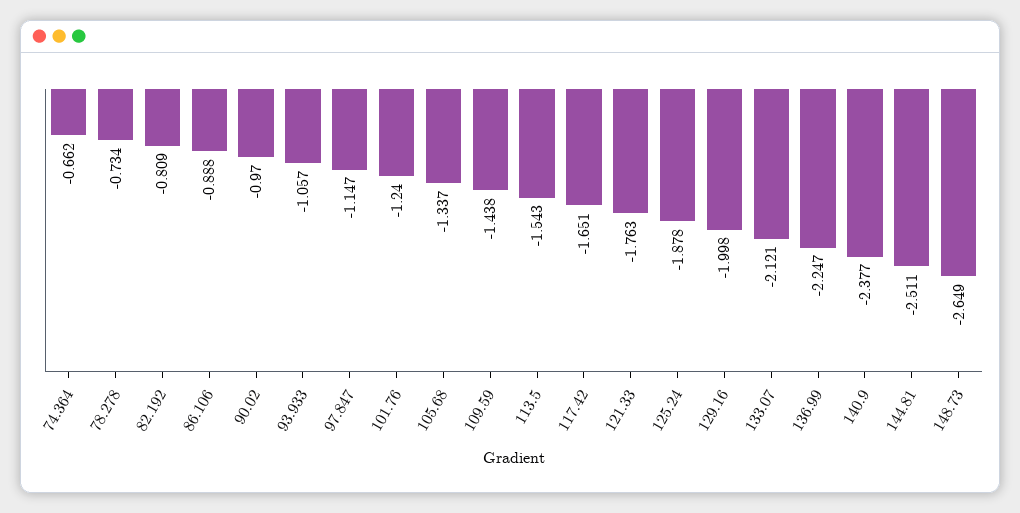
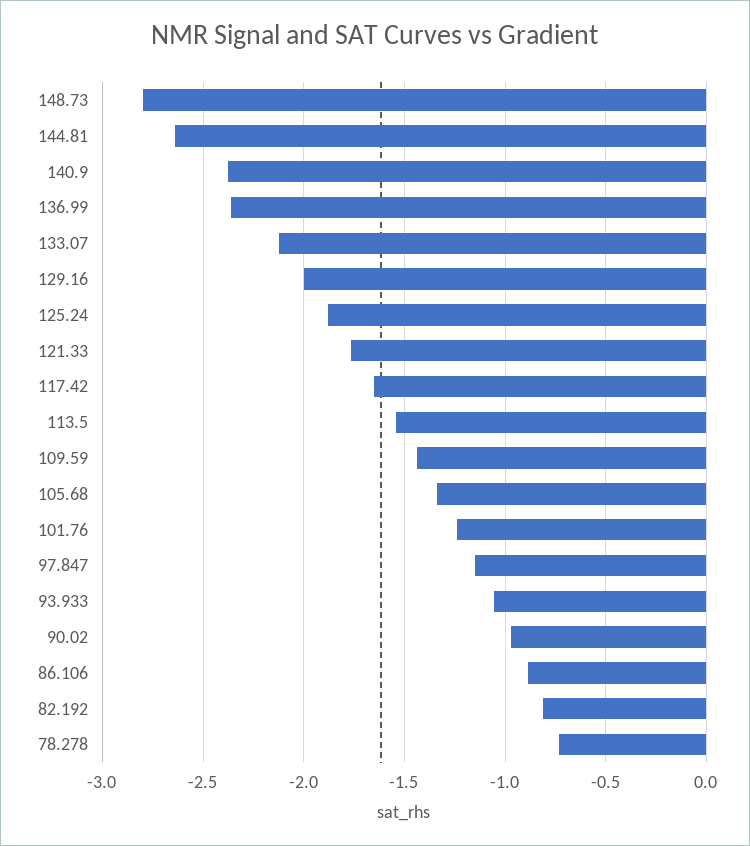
  {
-   "74.364": -0.662,
    "78.278": -0.734,
    "82.192": -0.809,
    "86.106": -0.888,
    "90.02": -0.97,
    "93.933": -1.057,
    "97.847": -1.147,
    "101.76": -1.24,
    "105.68": -1.337,
    "109.59": -1.438,
    "113.5": -1.543,
    "117.42": -1.651,
    "121.33": -1.763,
    "125.24": -1.878,
    "129.16": -1.998,
    "133.07": -2.121,
-   "136.99": -2.247,
+   "136.99": -2.35,
    "140.9": -2.377,
-   "144.81": -2.511,
+   "144.81": -2.65,
-   "148.73": -2.649
+   "148.73": -2.8
  }

